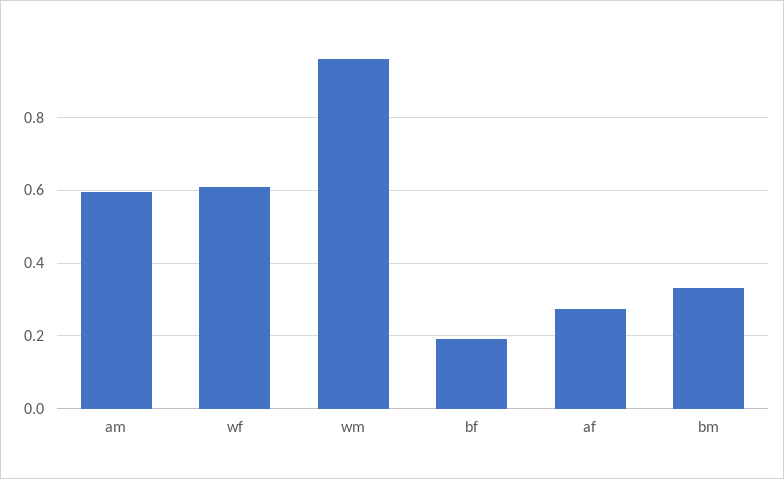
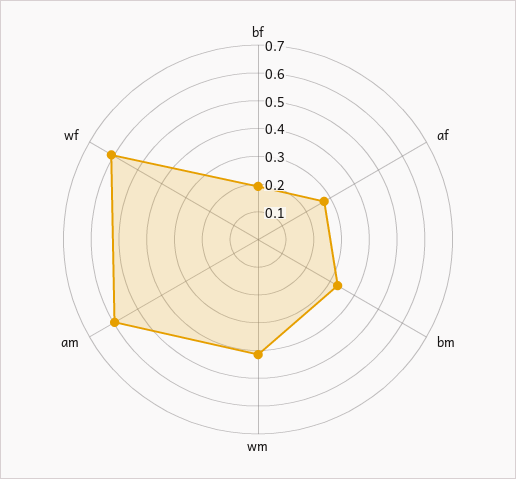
  {
    "am": 0.6,
    "wf": 0.6,
-   "wm": 0.96,
+   "wm": 0.4,
    "bf": 0.2,
    "af": 0.28,
    "bm": 0.34
  }

